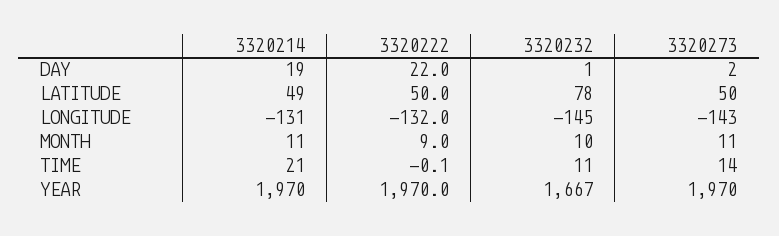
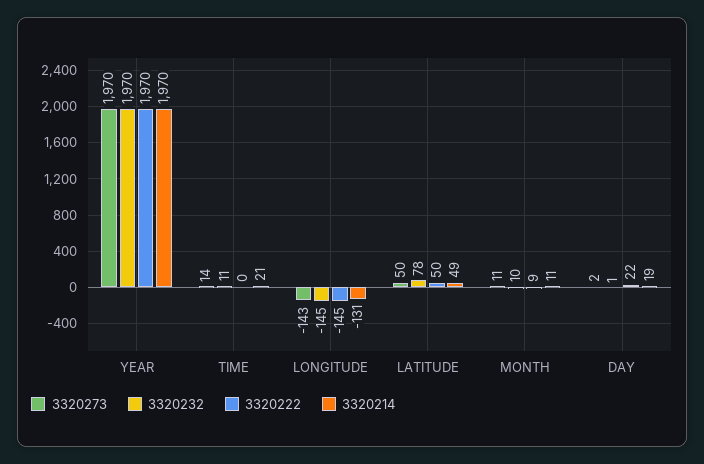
  {
    "3320214": {
      "DAY": 19,
      "LATITUDE": 49,
      "LONGITUDE": -131,
      "MONTH": 11,
      "TIME": 21,
      "YEAR": 1970
    },
    "3320222": {
      "DAY": 22,
      "LATITUDE": 50,
-     "LONGITUDE": -132,
+     "LONGITUDE": -145,
      "MONTH": 9,
      "TIME": -0.1,
      "YEAR": 1970
    },
    "3320232": {
      "DAY": 1,
      "LATITUDE": 78,
      "LONGITUDE": -145,
      "MONTH": 10,
      "TIME": 11,
-     "YEAR": 1667
+     "YEAR": 1970
    },
    "3320273": {
      "DAY": 2,
      "LATITUDE": 50,
      "LONGITUDE": -143,
      "MONTH": 11,
      "TIME": 14,
      "YEAR": 1970
    }
  }

